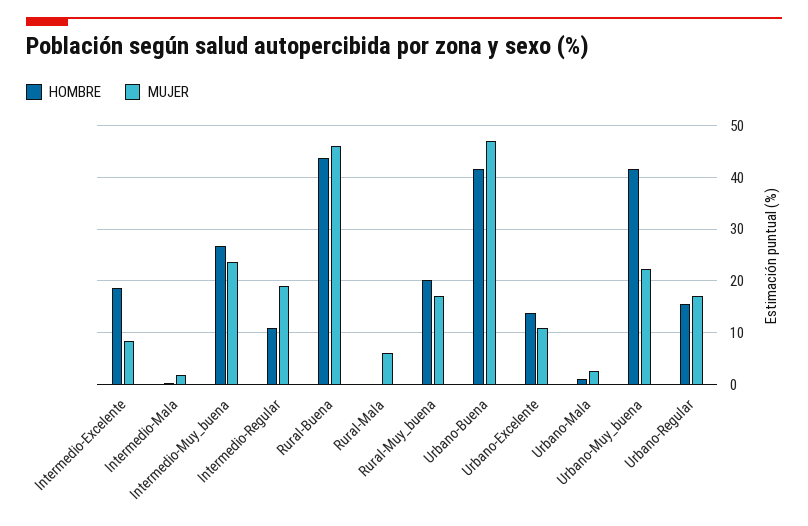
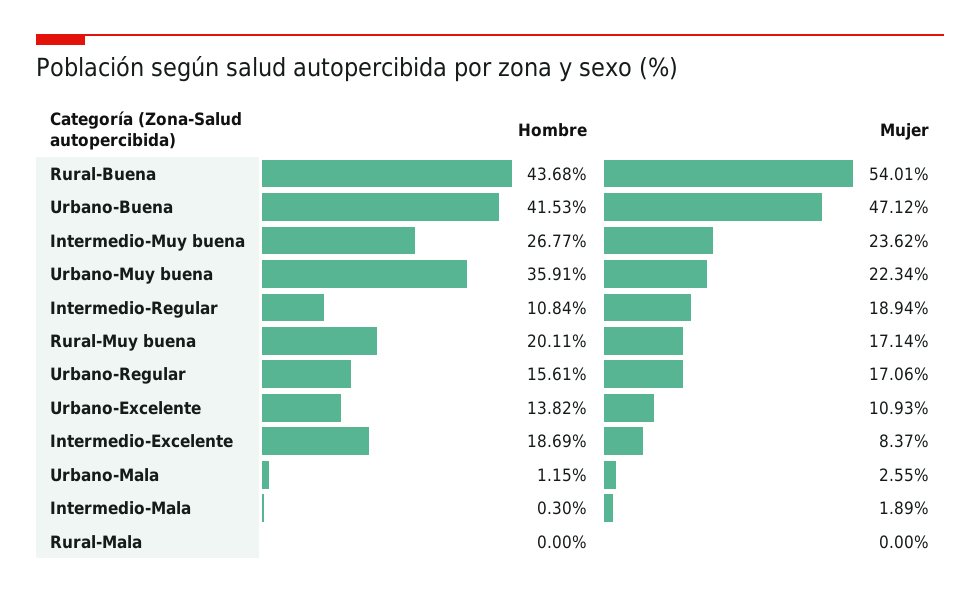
  {
    "HOMBRE": {
      "Intermedio-Excelente": 18.69,
      "Intermedio-Mala": 0.3,
      "Intermedio-Muy_buena": 26.77,
      "Intermedio-Regular": 10.84,
      "Rural-Buena": 43.68,
      "Rural-Mala": 0,
      "Rural-Muy_buena": 20.11,
      "Urbano-Buena": 41.53,
      "Urbano-Excelente": 13.82,
      "Urbano-Mala": 1.15,
-     "Urbano-Muy_buena": 42,
+     "Urbano-Muy_buena": 35.91,
      "Urbano-Regular": 15.61
    },
    "MUJER": {
      "Intermedio-Excelente": 8.37,
      "Intermedio-Mala": 1.89,
      "Intermedio-Muy_buena": 23.62,
      "Intermedio-Regular": 18.94,
-     "Rural-Buena": 46,
+     "Rural-Buena": 54.01,
-     "Rural-Mala": 6,
+     "Rural-Mala": 0,
      "Rural-Muy_buena": 17.14,
      "Urbano-Buena": 47.12,
      "Urbano-Excelente": 10.93,
      "Urbano-Mala": 2.55,
      "Urbano-Muy_buena": 22.34,
      "Urbano-Regular": 17.06
    }
  }

